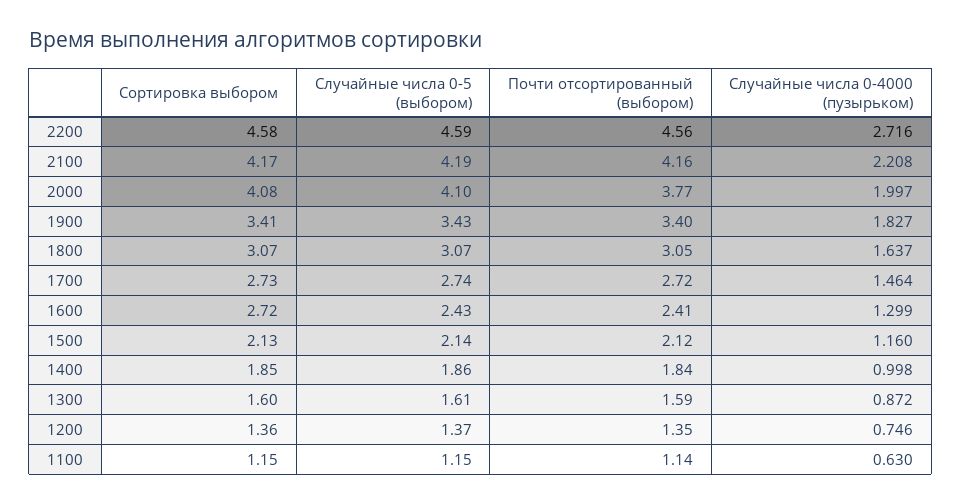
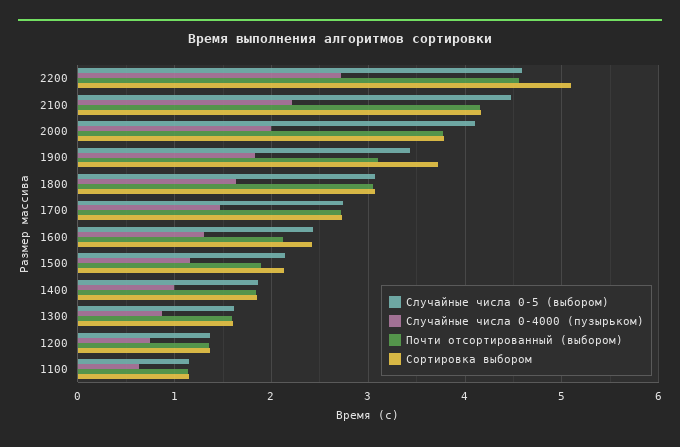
  {
    "Сортировка выбором": {
-     "2200": 4.58,
+     "2200": 5.1,
      "2100": 4.17,
-     "2000": 4.08,
+     "2000": 3.8,
-     "1900": 3.41,
+     "1900": 3.7,
      "1800": 3.07,
      "1700": 2.73,
-     "1600": 2.72,
+     "1600": 2.4,
      "1500": 2.13,
      "1400": 1.85,
      "1300": 1.6,
      "1200": 1.36,
      "1100": 1.15
    },
    "Случайные числа 0-5 (выбором)": {
      "2200": 4.59,
-     "2100": 4.19,
+     "2100": 4.5,
      "2000": 4.1,
      "1900": 3.43,
      "1800": 3.07,
      "1700": 2.74,
      "1600": 2.43,
      "1500": 2.14,
      "1400": 1.86,
      "1300": 1.61,
      "1200": 1.37,
      "1100": 1.15
    },
    "Почти отсортированный (выбором)": {
      "2200": 4.56,
      "2100": 4.16,
      "2000": 3.77,
-     "1900": 3.4,
+     "1900": 3.1,
      "1800": 3.05,
      "1700": 2.72,
-     "1600": 2.41,
+     "1600": 2.1,
-     "1500": 2.12,
+     "1500": 1.9,
      "1400": 1.84,
      "1300": 1.59,
      "1200": 1.35,
      "1100": 1.14
    },
    "Случайные числа 0-4000 (пузырьком)": {
      "2200": 2.716,
      "2100": 2.208,
      "2000": 1.997,
      "1900": 1.827,
      "1800": 1.637,
      "1700": 1.464,
      "1600": 1.299,
      "1500": 1.16,
      "1400": 0.998,
      "1300": 0.872,
      "1200": 0.746,
      "1100": 0.63
    }
  }

